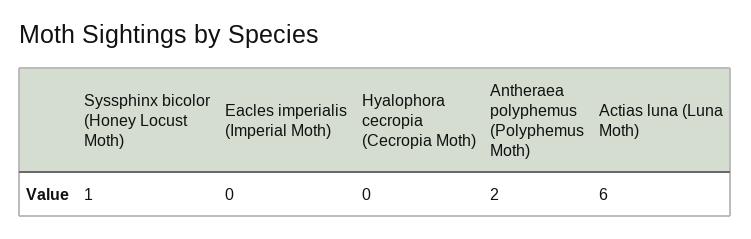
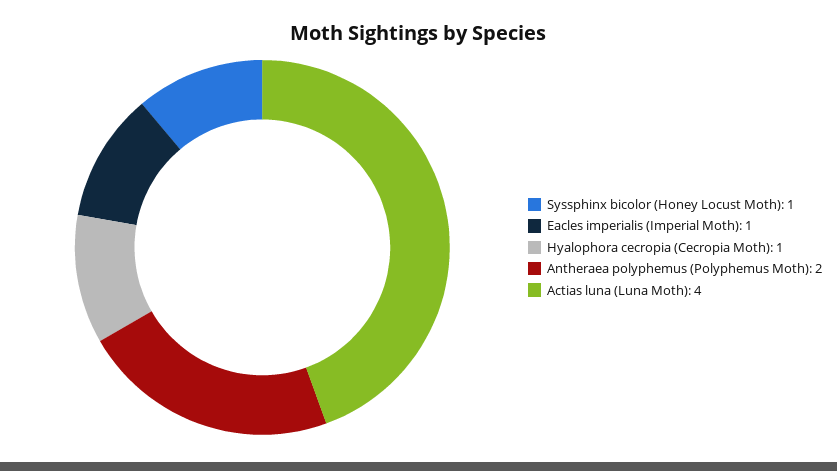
  {
    "Syssphinx bicolor (Honey Locust Moth)": 1,
-   "Eacles imperialis (Imperial Moth)": 0,
+   "Eacles imperialis (Imperial Moth)": 1,
-   "Hyalophora cecropia (Cecropia Moth)": 0,
+   "Hyalophora cecropia (Cecropia Moth)": 1,
    "Antheraea polyphemus (Polyphemus Moth)": 2,
-   "Actias luna (Luna Moth)": 6
+   "Actias luna (Luna Moth)": 4
  }

